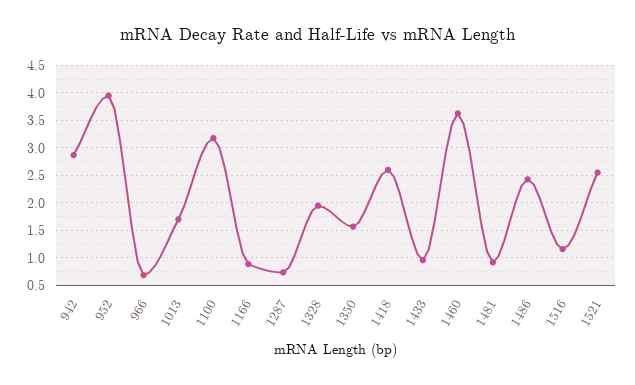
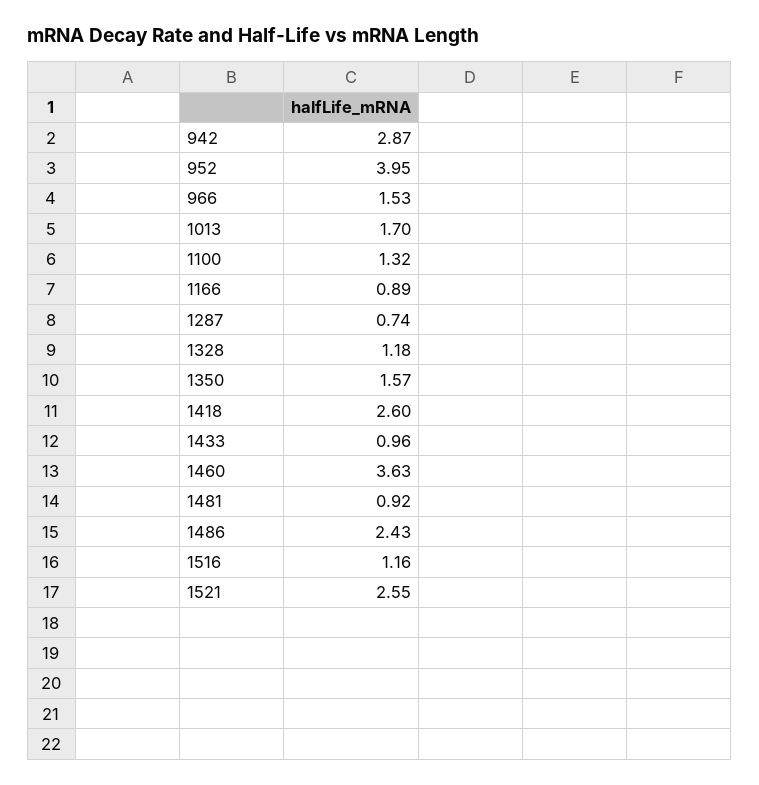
  {
    "942": 2.87,
    "952": 3.95,
-   "966": 0.75,
+   "966": 1.53,
    "1013": 1.7,
-   "1100": 3.25,
+   "1100": 1.32,
    "1166": 0.89,
    "1287": 0.74,
-   "1328": 2,
+   "1328": 1.18,
    "1350": 1.57,
    "1418": 2.6,
    "1433": 0.96,
    "1460": 3.63,
    "1481": 0.92,
    "1486": 2.43,
    "1516": 1.16,
    "1521": 2.55
  }

